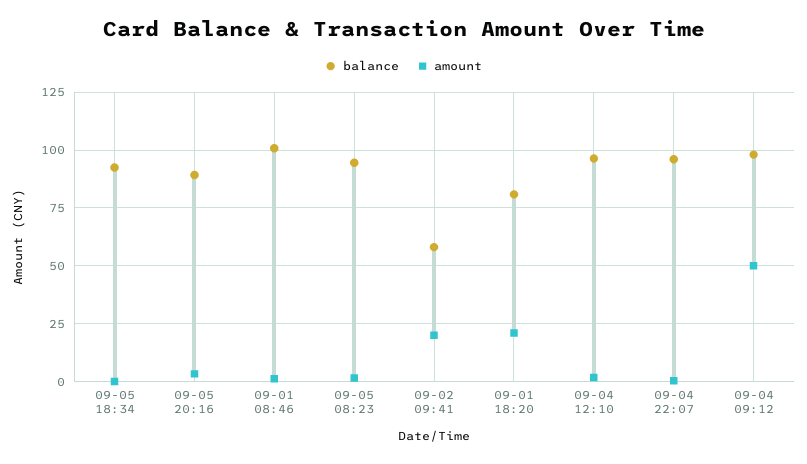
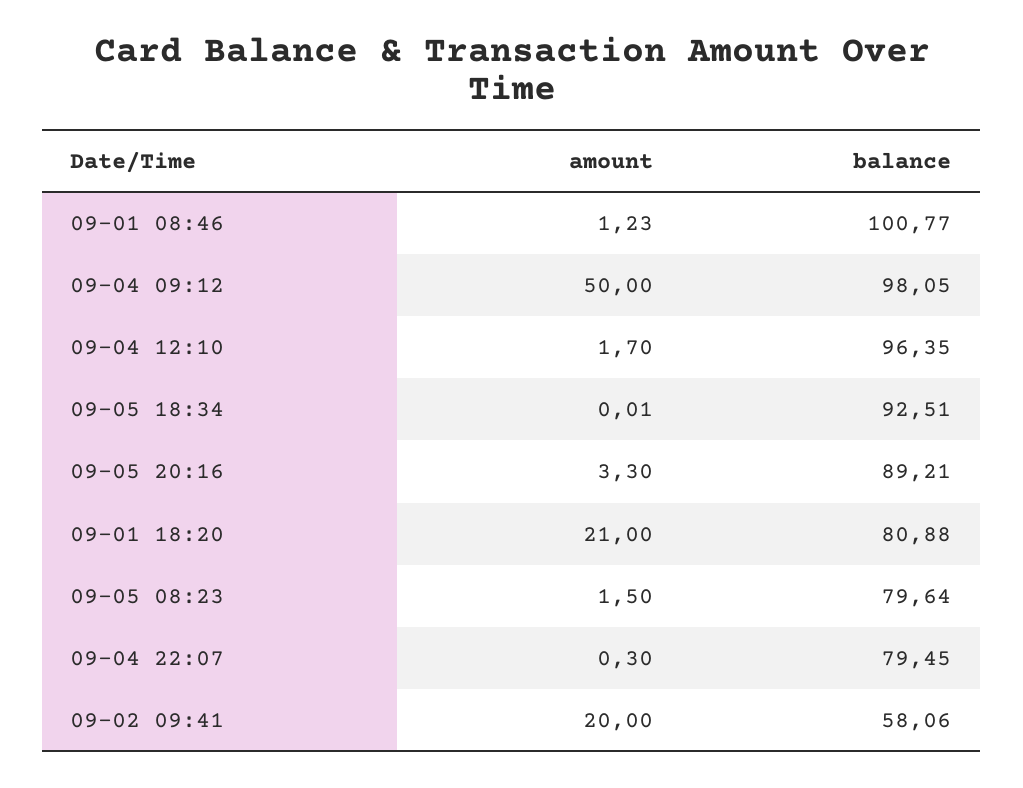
  {
    "balance": {
      "09-05 18:34": 92.51,
      "09-05 20:16": 89.21,
      "09-01 08:46": 100.77,
-     "09-05 08:23": 95,
+     "09-05 08:23": 79.64,
      "09-02 09:41": 58.06,
      "09-01 18:20": 80.88,
      "09-04 12:10": 96.35,
-     "09-04 22:07": 95,
+     "09-04 22:07": 79.45,
      "09-04 09:12": 98.05
    },
    "amount": {
      "09-05 18:34": 0.01,
      "09-05 20:16": 3.3,
      "09-01 08:46": 1.23,
      "09-05 08:23": 1.5,
      "09-02 09:41": 20,
      "09-01 18:20": 21,
      "09-04 12:10": 1.7,
      "09-04 22:07": 0.3,
      "09-04 09:12": 50
    }
  }

